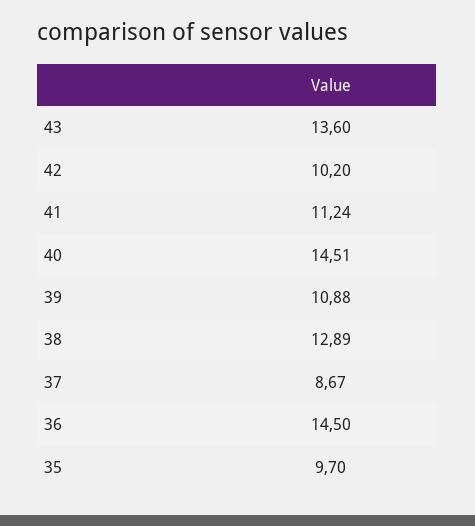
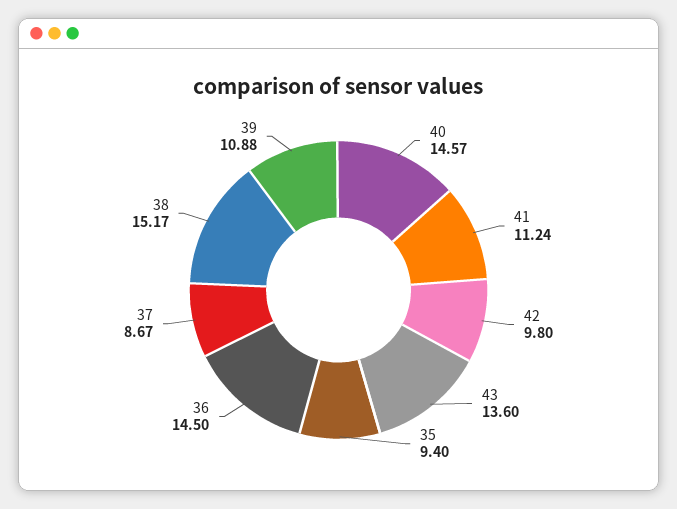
  {
    "43": 13.6,
-   "42": 10.2,
+   "42": 9.8,
    "41": 11.24,
-   "40": 14.51,
+   "40": 14.57,
    "39": 10.88,
-   "38": 12.89,
+   "38": 15.17,
    "37": 8.67,
    "36": 14.5,
-   "35": 9.7
+   "35": 9.4
  }

